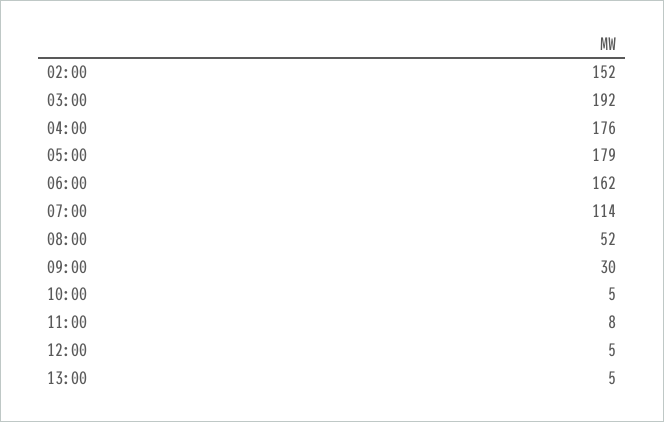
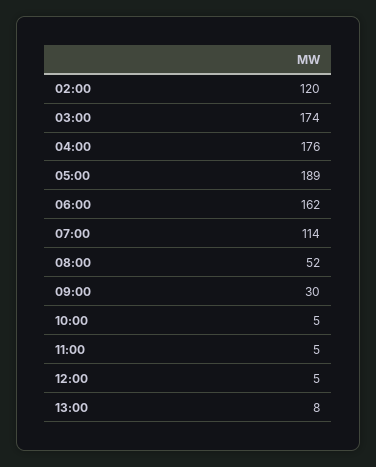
  {
-   "02:00": 152,
+   "02:00": 120,
-   "03:00": 192,
+   "03:00": 174,
    "04:00": 176,
-   "05:00": 179,
+   "05:00": 189,
    "06:00": 162,
    "07:00": 114,
    "08:00": 52,
    "09:00": 30,
    "10:00": 5,
-   "11:00": 8,
+   "11:00": 5,
    "12:00": 5,
-   "13:00": 5
+   "13:00": 8
  }

